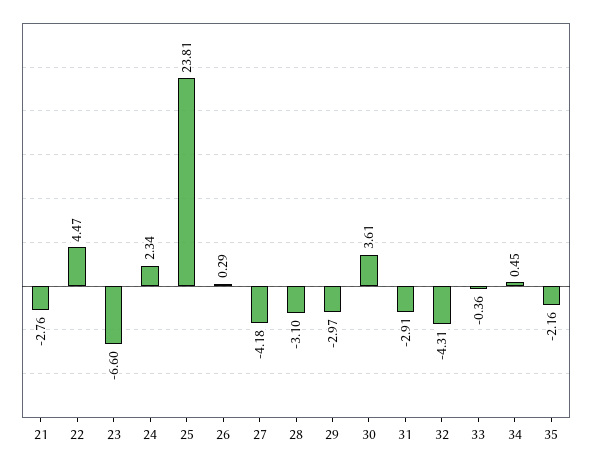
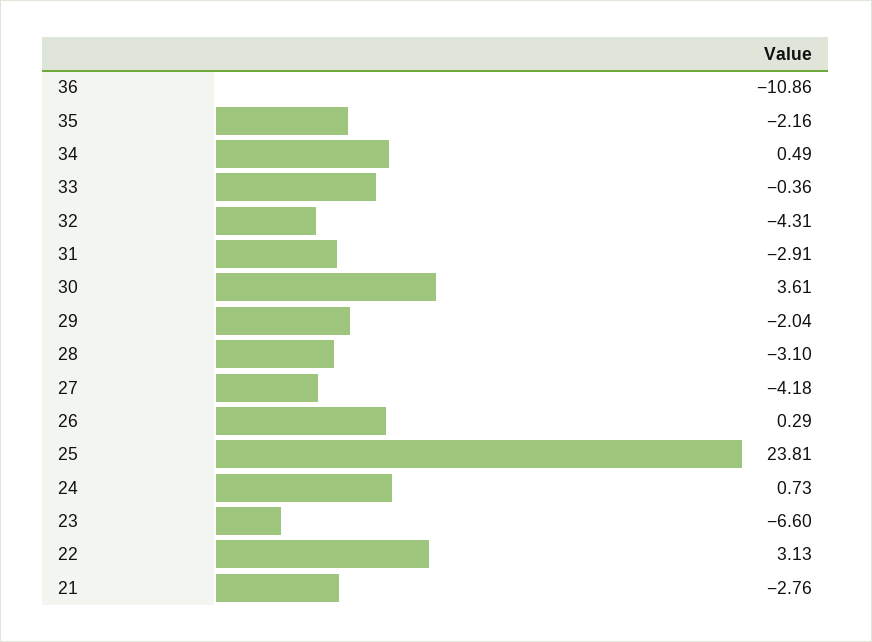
  {
    "21": -2.76,
-   "22": 4.47,
+   "22": 3.13,
    "23": -6.6,
-   "24": 2.34,
+   "24": 0.73,
    "25": 23.81,
    "26": 0.29,
    "27": -4.18,
    "28": -3.1,
-   "29": -2.97,
+   "29": -2.04,
    "30": 3.61,
    "31": -2.91,
    "32": -4.31,
    "33": -0.36,
-   "34": 0.45,
+   "34": 0.49,
-   "35": -2.16
+   "35": -2.16,
+   "36": -10.86
  }

